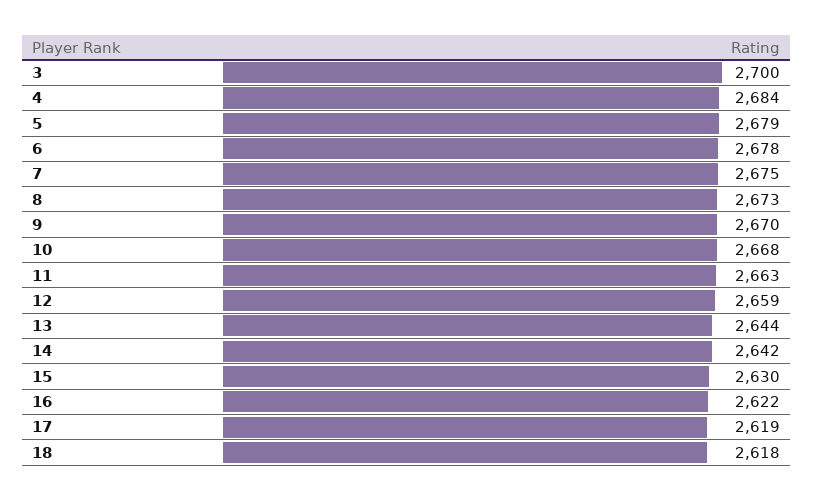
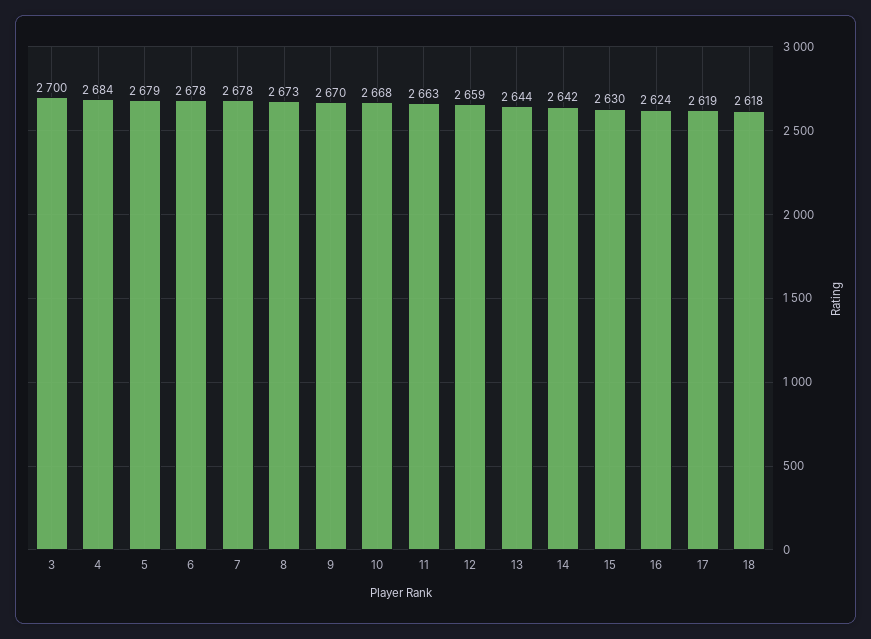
  {
    "3": 2700,
    "4": 2684,
    "5": 2679,
    "6": 2678,
-   "7": 2675,
+   "7": 2678,
    "8": 2673,
    "9": 2670,
    "10": 2668,
    "11": 2663,
    "12": 2659,
    "13": 2644,
    "14": 2642,
    "15": 2630,
-   "16": 2622,
+   "16": 2624,
    "17": 2619,
    "18": 2618
  }

